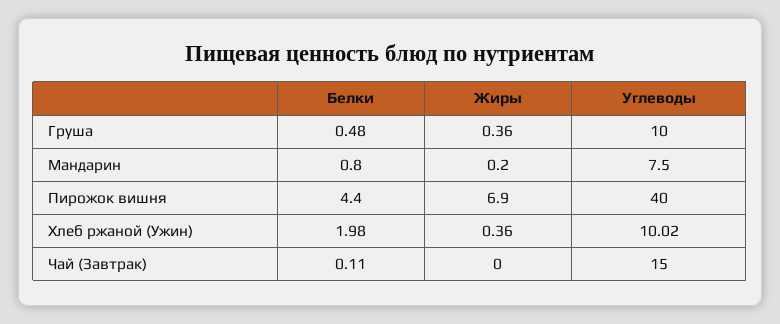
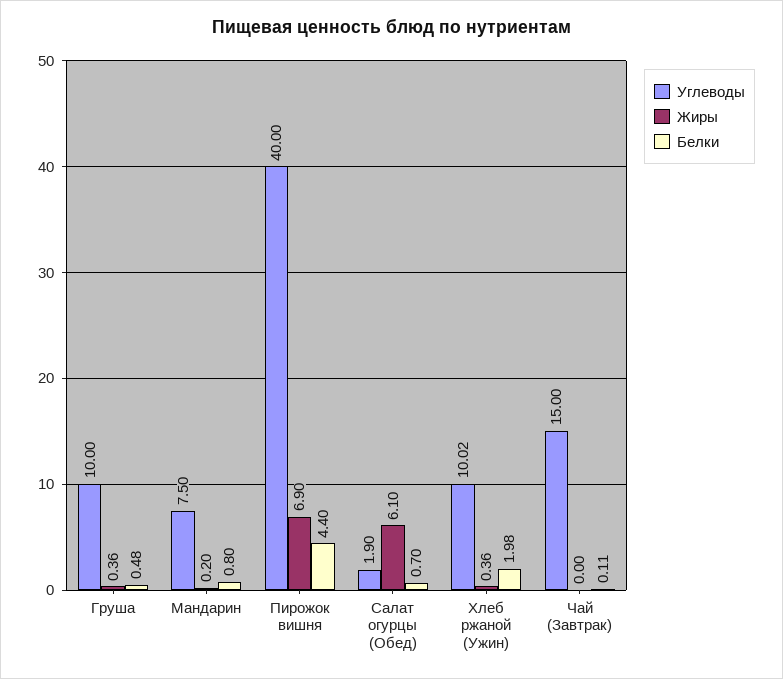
  {
    "Белки": {
      "Груша": 0.48,
      "Мандарин": 0.8,
      "Пирожок вишня": 4.4,
      "Хлеб ржаной (Ужин)": 1.98,
-     "Чай (Завтрак)": 0.11
+     "Чай (Завтрак)": 0.11,
+     "Салат огурцы (Обед)": 0.7
    },
    "Жиры": {
      "Груша": 0.36,
      "Мандарин": 0.2,
      "Пирожок вишня": 6.9,
      "Хлеб ржаной (Ужин)": 0.36,
-     "Чай (Завтрак)": 0
+     "Чай (Завтрак)": 0,
+     "Салат огурцы (Обед)": 6.1
    },
    "Углеводы": {
      "Груша": 10,
      "Мандарин": 7.5,
      "Пирожок вишня": 40,
      "Хлеб ржаной (Ужин)": 10.02,
-     "Чай (Завтрак)": 15
+     "Чай (Завтрак)": 15,
+     "Салат огурцы (Обед)": 1.9
    }
  }

